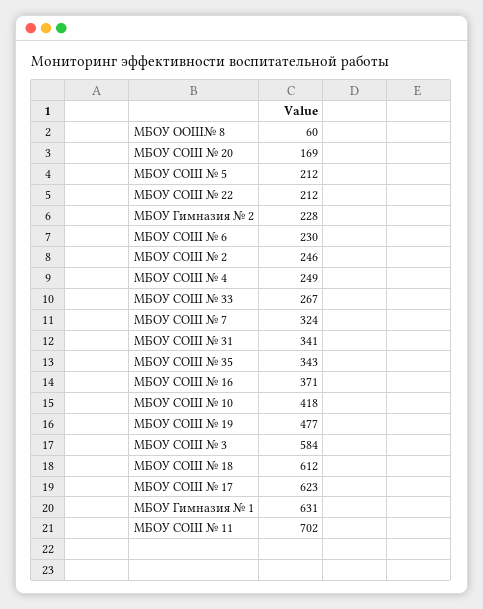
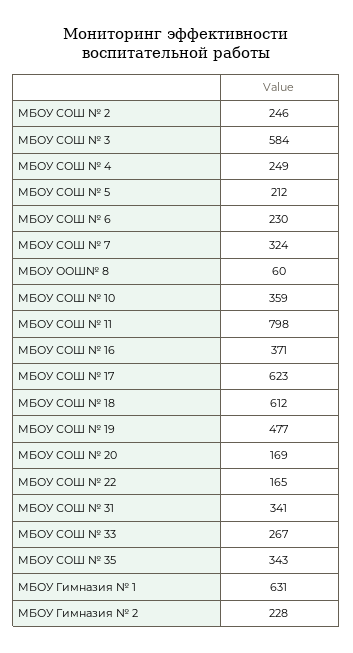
  {
    "МБОУ ООШ№ 8": 60,
    "МБОУ СОШ № 20": 169,
    "МБОУ СОШ № 5": 212,
-   "МБОУ СОШ № 22": 212,
+   "МБОУ СОШ № 22": 165,
    "МБОУ Гимназия № 2": 228,
    "МБОУ СОШ № 6": 230,
    "МБОУ СОШ № 2": 246,
    "МБОУ СОШ № 4": 249,
    "МБОУ СОШ № 33": 267,
    "МБОУ СОШ № 7": 324,
    "МБОУ СОШ № 31": 341,
    "МБОУ СОШ № 35": 343,
    "МБОУ СОШ № 16": 371,
-   "МБОУ СОШ № 10": 418,
+   "МБОУ СОШ № 10": 359,
    "МБОУ СОШ № 19": 477,
    "МБОУ СОШ № 3": 584,
    "МБОУ СОШ № 18": 612,
    "МБОУ СОШ № 17": 623,
    "МБОУ Гимназия № 1": 631,
-   "МБОУ СОШ № 11": 702
+   "МБОУ СОШ № 11": 798
  }

